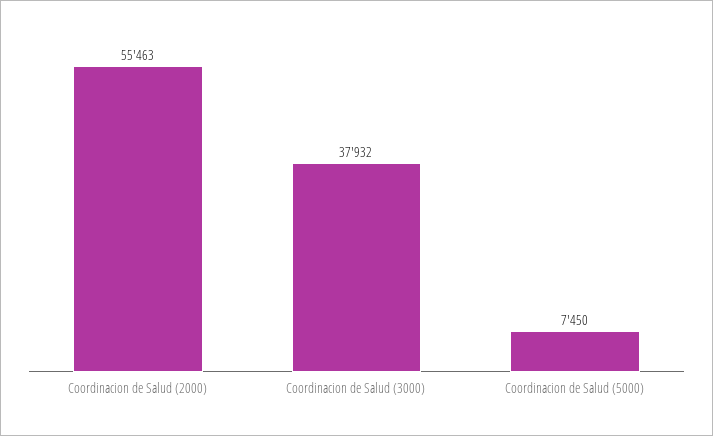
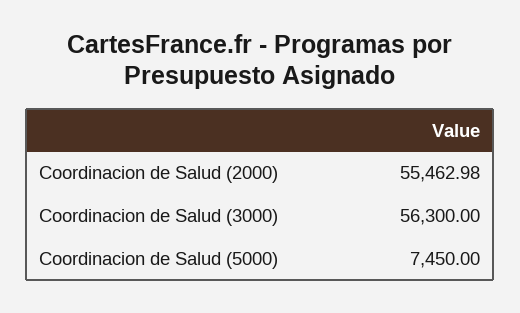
  {
    "Coordinacion de Salud (2000)": 55462.98,
-   "Coordinacion de Salud (3000)": 37932,
+   "Coordinacion de Salud (3000)": 56300,
    "Coordinacion de Salud (5000)": 7450
  }

